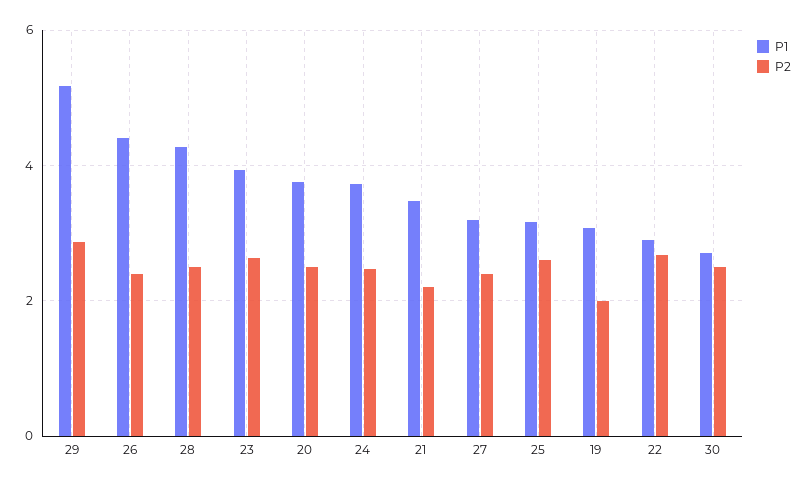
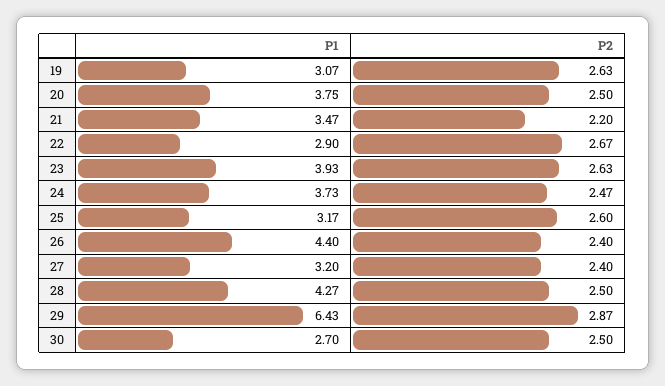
  {
    "P1": {
-     "29": 5.2,
+     "29": 6.43,
      "26": 4.4,
      "28": 4.27,
      "23": 3.93,
      "20": 3.75,
      "24": 3.73,
      "21": 3.47,
      "27": 3.2,
      "25": 3.17,
      "19": 3.07,
      "22": 2.9,
      "30": 2.7
    },
    "P2": {
      "29": 2.87,
      "26": 2.4,
      "28": 2.5,
      "23": 2.63,
      "20": 2.5,
      "24": 2.47,
      "21": 2.2,
      "27": 2.4,
      "25": 2.6,
-     "19": 2,
+     "19": 2.63,
      "22": 2.67,
      "30": 2.5
    }
  }

